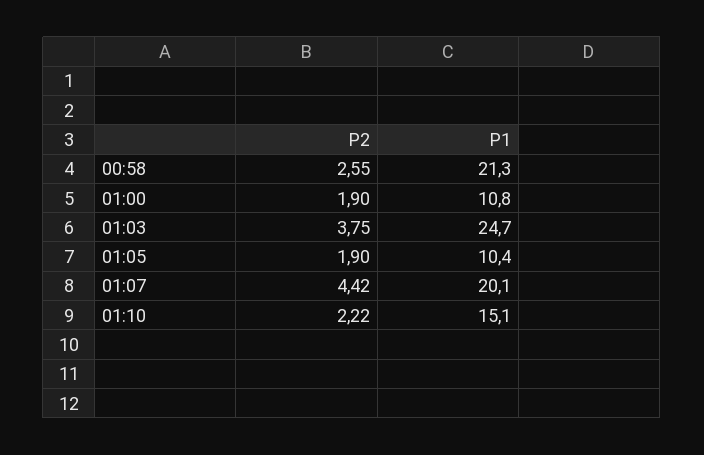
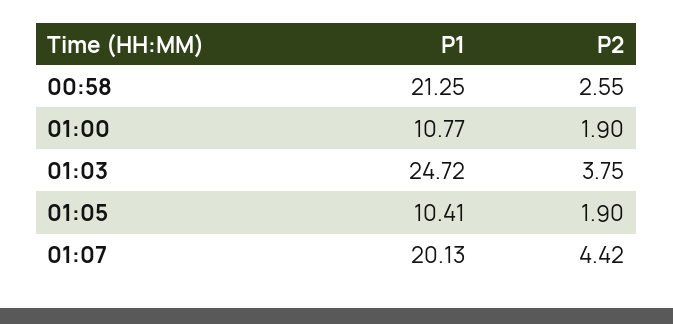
  {
    "P2": {
      "00:58": 2.55,
      "01:00": 1.9,
      "01:03": 3.75,
      "01:05": 1.9,
-     "01:07": 4.42,
+     "01:07": 4.42
-     "01:10": 2.22
    },
    "P1": {
      "00:58": 21.25,
      "01:00": 10.77,
      "01:03": 24.72,
      "01:05": 10.41,
-     "01:07": 20.13,
+     "01:07": 20.13
-     "01:10": 15.1
    }
  }

